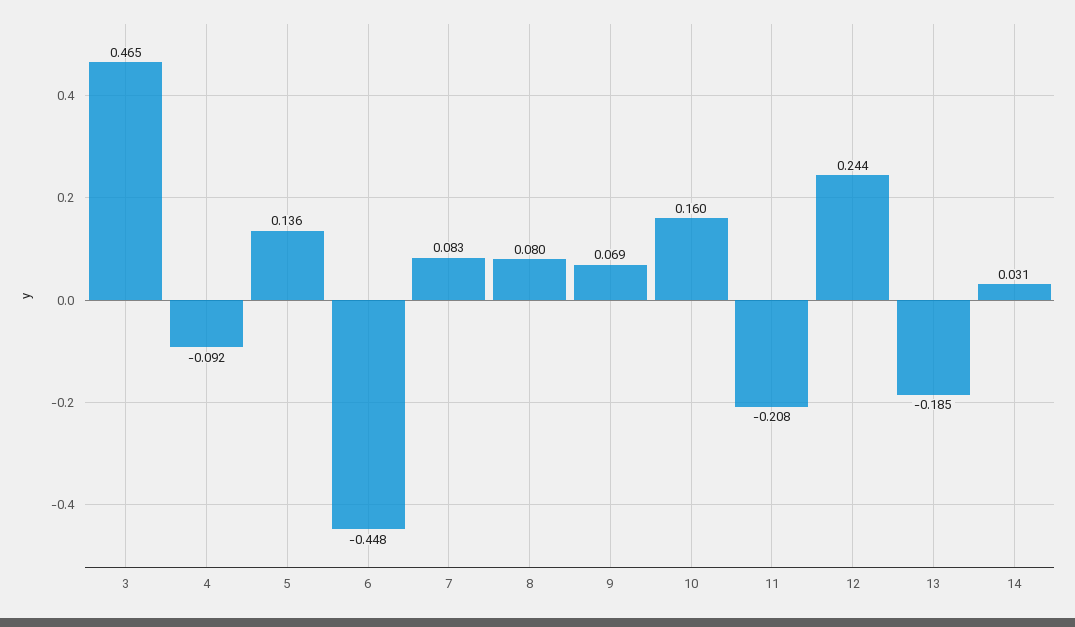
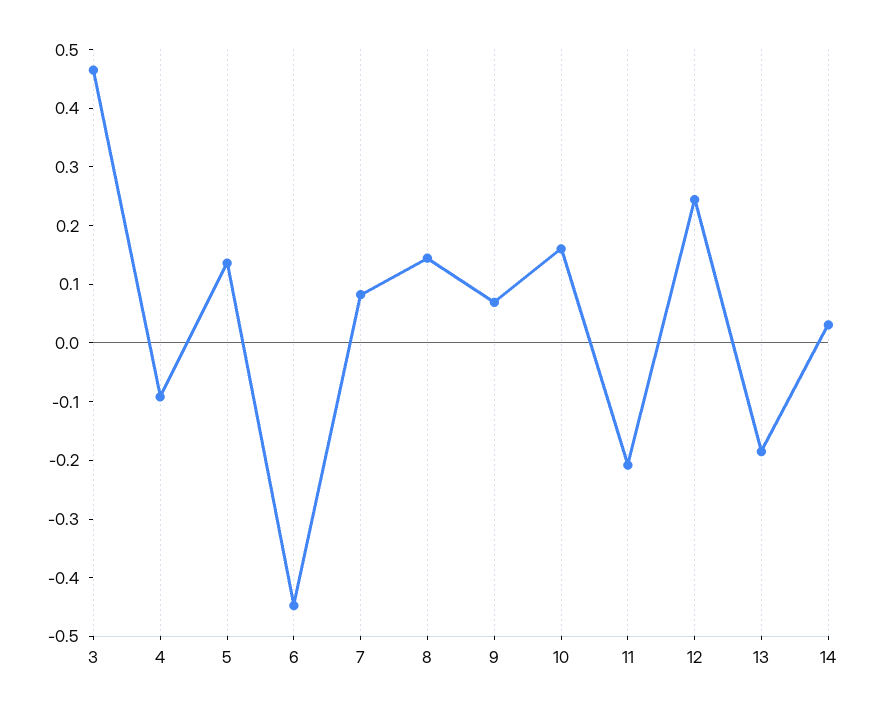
  {
    "3": 0.465,
    "4": -0.092,
    "5": 0.136,
    "6": -0.448,
    "7": 0.083,
-   "8": 0.08,
+   "8": 0.14,
    "9": 0.069,
    "10": 0.16,
    "11": -0.208,
    "12": 0.244,
    "13": -0.185,
    "14": 0.031
  }

